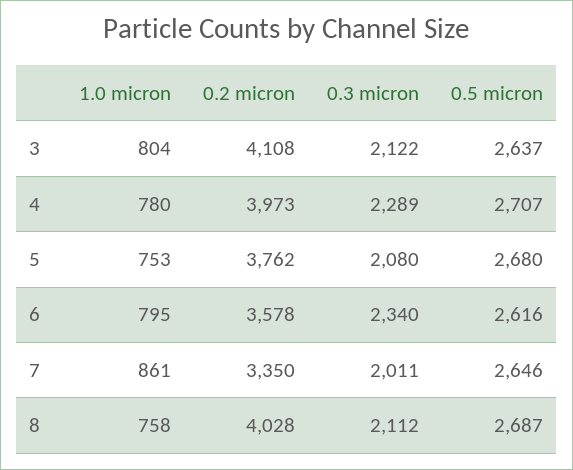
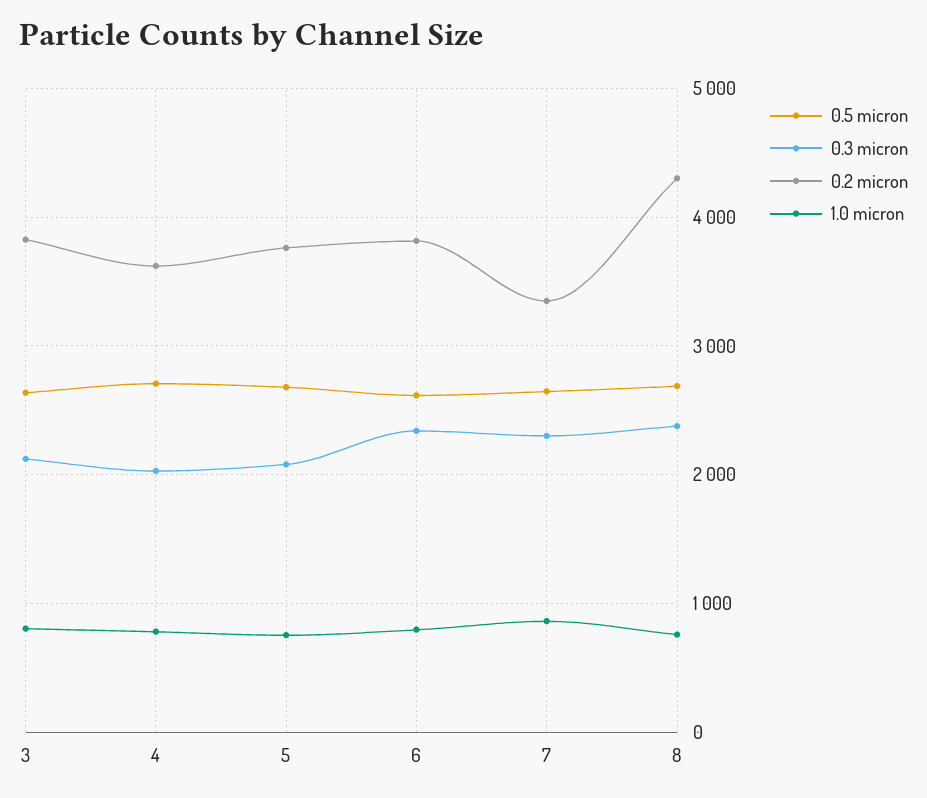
  {
    "1.0 micron": {
      "3": 804,
      "4": 780,
      "5": 753,
      "6": 795,
      "7": 861,
      "8": 758
    },
    "0.2 micron": {
-     "3": 4108,
+     "3": 3800,
-     "4": 3973,
+     "4": 3600,
      "5": 3762,
-     "6": 3578,
+     "6": 3800,
      "7": 3350,
-     "8": 4028
+     "8": 4300
    },
    "0.3 micron": {
      "3": 2122,
-     "4": 2289,
+     "4": 2000,
      "5": 2080,
      "6": 2340,
-     "7": 2011,
+     "7": 2300,
-     "8": 2112
+     "8": 2400
    },
    "0.5 micron": {
      "3": 2637,
      "4": 2707,
      "5": 2680,
      "6": 2616,
      "7": 2646,
      "8": 2687
    }
  }

